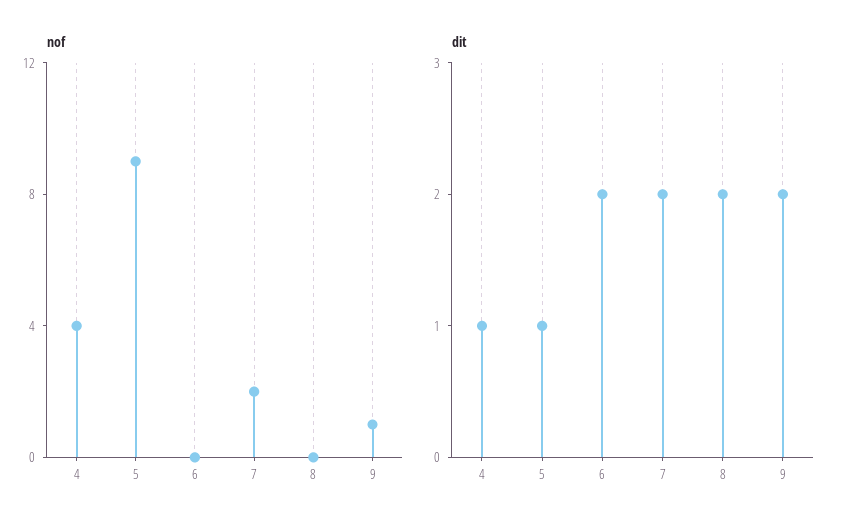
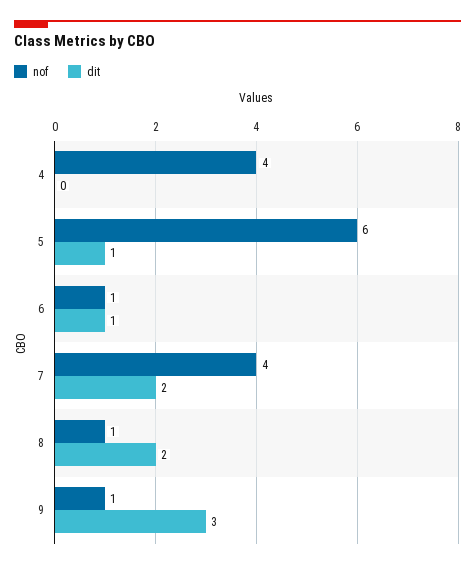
  {
    "nof": {
      "4": 4,
-     "5": 9,
+     "5": 6,
-     "6": 0,
+     "6": 1,
-     "7": 2,
+     "7": 4,
-     "8": 0,
+     "8": 1,
      "9": 1
    },
    "dit": {
-     "4": 1,
+     "4": 0,
      "5": 1,
-     "6": 2,
+     "6": 1,
      "7": 2,
      "8": 2,
-     "9": 2
+     "9": 3
    }
  }

